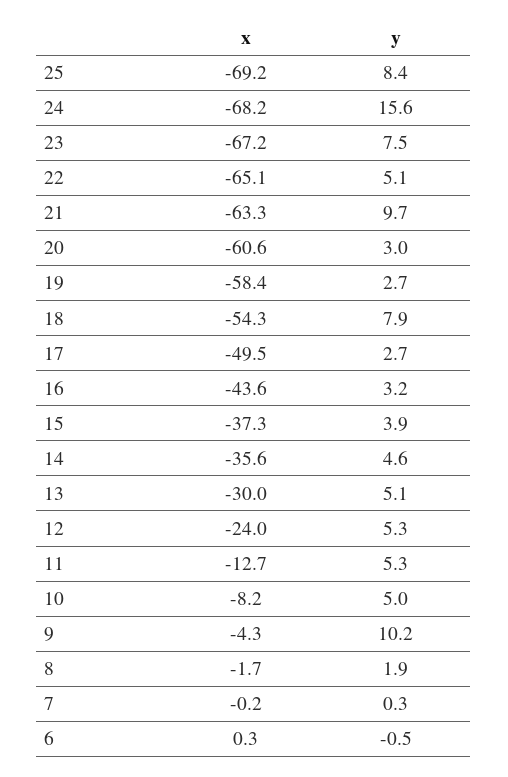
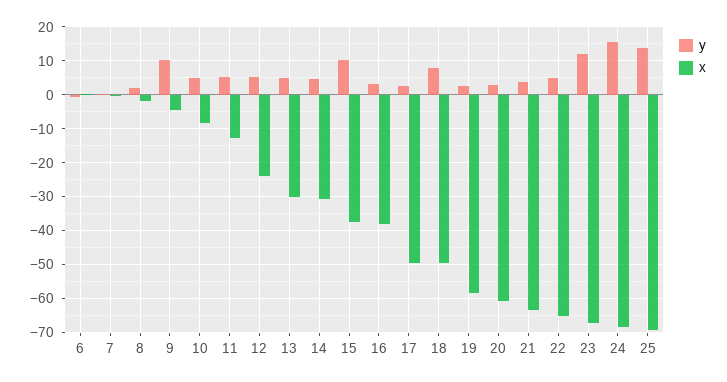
  {
    "x": {
      "25": -69.2,
      "24": -68.2,
      "23": -67.2,
      "22": -65.1,
      "21": -63.3,
      "20": -60.6,
      "19": -58.4,
-     "18": -54.3,
+     "18": -50,
      "17": -49.5,
-     "16": -43.6,
+     "16": -38,
      "15": -37.3,
-     "14": -35.6,
+     "14": -30,
      "13": -30,
      "12": -24,
      "11": -12.7,
      "10": -8.2,
      "9": -4.3,
      "8": -1.7,
      "7": -0.2,
      "6": 0.3
    },
    "y": {
-     "25": 8.4,
+     "25": 14,
      "24": 15.6,
-     "23": 7.5,
+     "23": 12,
      "22": 5.1,
-     "21": 9.7,
+     "21": 4,
      "20": 3,
      "19": 2.7,
      "18": 7.9,
      "17": 2.7,
      "16": 3.2,
-     "15": 3.9,
+     "15": 10,
      "14": 4.6,
      "13": 5.1,
      "12": 5.3,
      "11": 5.3,
      "10": 5,
      "9": 10.2,
      "8": 1.9,
      "7": 0.3,
      "6": -0.5
    }
  }

